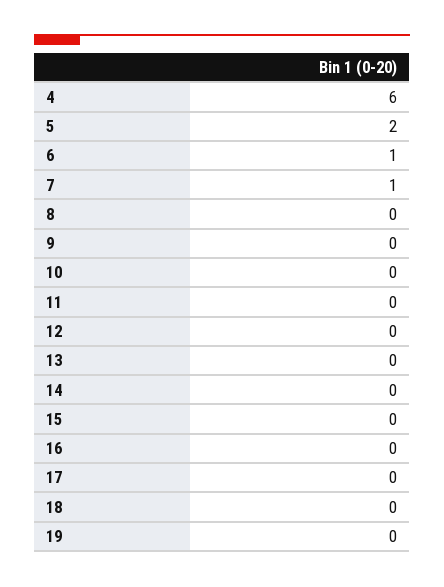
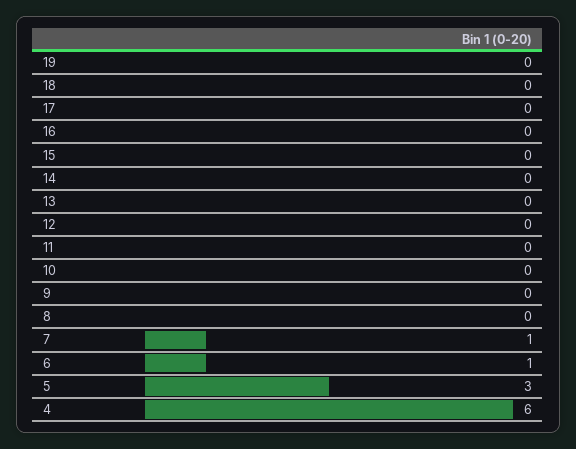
  {
    "4": 6,
-   "5": 2,
+   "5": 3,
    "6": 1,
    "7": 1,
    "8": 0,
    "9": 0,
    "10": 0,
    "11": 0,
    "12": 0,
    "13": 0,
    "14": 0,
    "15": 0,
    "16": 0,
    "17": 0,
    "18": 0,
    "19": 0
  }

